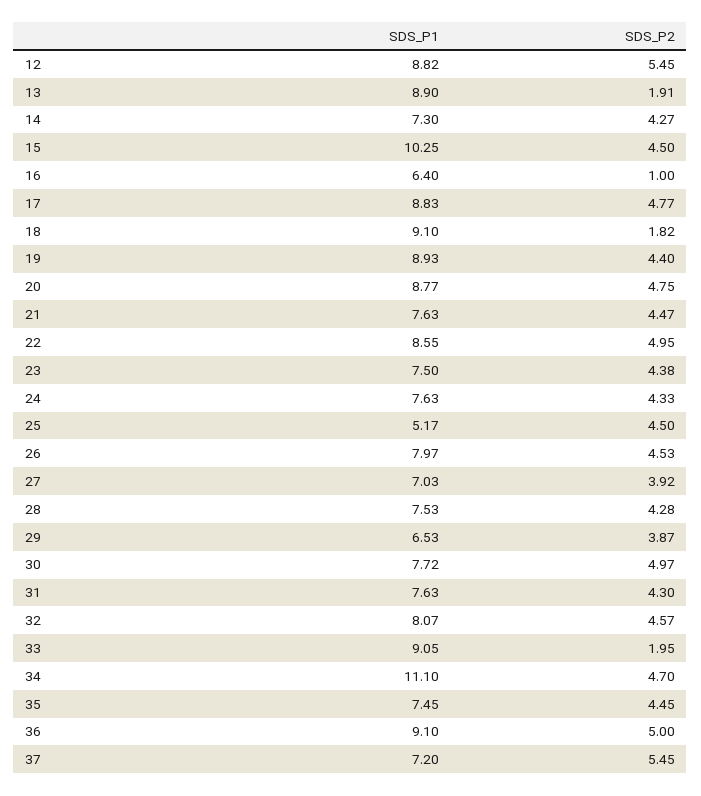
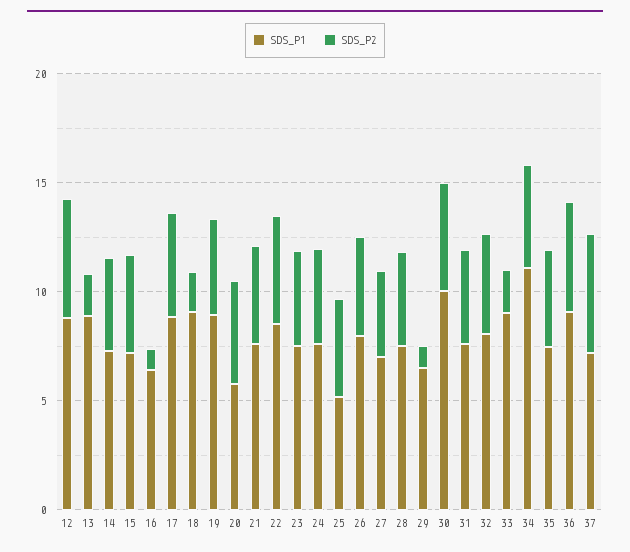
  {
    "SDS_P1": {
      "12": 8.82,
      "13": 8.9,
      "14": 7.3,
-     "15": 10.25,
+     "15": 7,
      "16": 6.4,
      "17": 8.83,
      "18": 9.1,
      "19": 8.93,
-     "20": 8.77,
+     "20": 6,
      "21": 7.63,
      "22": 8.55,
      "23": 7.5,
      "24": 7.63,
      "25": 5.17,
      "26": 7.97,
      "27": 7.03,
      "28": 7.53,
      "29": 6.53,
-     "30": 7.72,
+     "30": 10,
      "31": 7.63,
      "32": 8.07,
      "33": 9.05,
      "34": 11.1,
      "35": 7.45,
      "36": 9.1,
      "37": 7.2
    },
    "SDS_P2": {
      "12": 5.45,
      "13": 1.91,
      "14": 4.27,
      "15": 4.5,
      "16": 1,
      "17": 4.77,
      "18": 1.82,
      "19": 4.4,
      "20": 4.75,
      "21": 4.47,
      "22": 4.95,
      "23": 4.38,
      "24": 4.33,
      "25": 4.5,
      "26": 4.53,
      "27": 3.92,
      "28": 4.28,
-     "29": 3.87,
+     "29": 1,
      "30": 4.97,
      "31": 4.3,
      "32": 4.57,
      "33": 1.95,
      "34": 4.7,
      "35": 4.45,
      "36": 5,
      "37": 5.45
    }
  }

